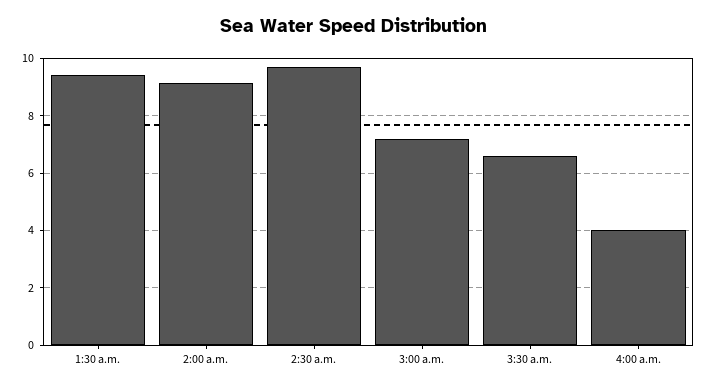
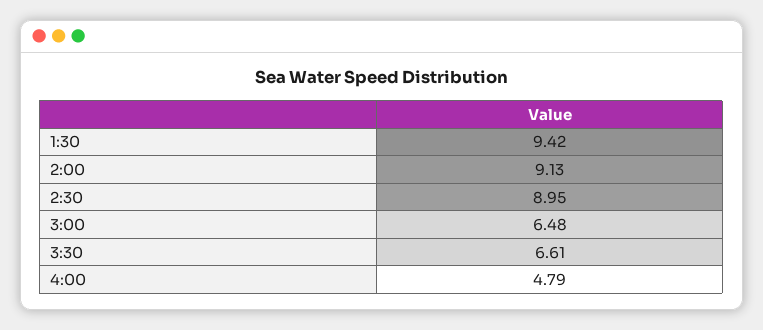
  {
    "1:30 a.m.": 9.42,
    "2:00 a.m.": 9.13,
-   "2:30 a.m.": 9.75,
+   "2:30 a.m.": 8.95,
-   "3:00 a.m.": 7.25,
+   "3:00 a.m.": 6.48,
    "3:30 a.m.": 6.61,
-   "4:00 a.m.": 4
+   "4:00 a.m.": 4.79
  }

